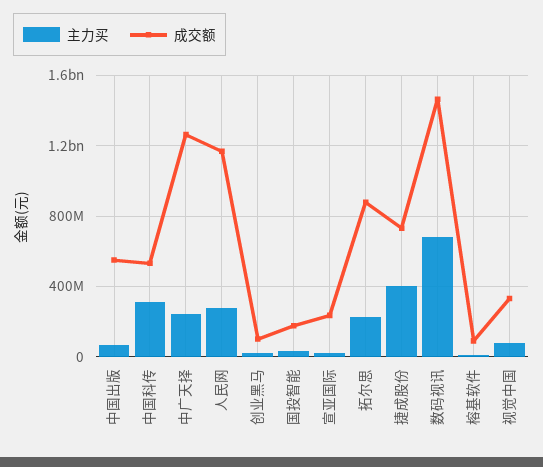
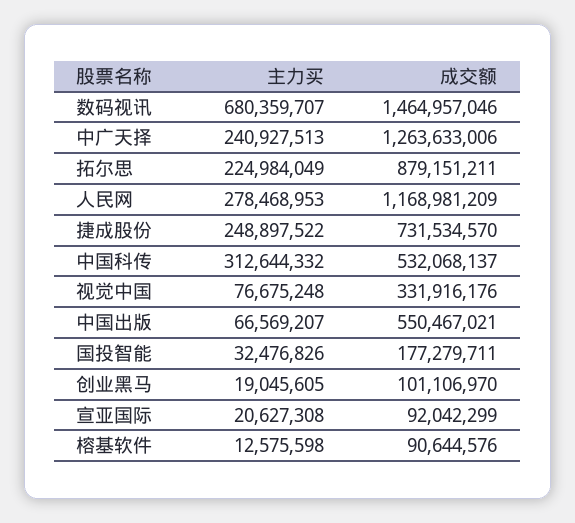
  {
    "主力买": {
      "中国出版": 66569207,
      "中国科传": 312644332,
      "中广天择": 240927513,
      "人民网": 278468953,
      "创业黑马": 19045605,
      "国投智能": 32476826,
      "宣亚国际": 20627308,
      "拓尔思": 224984049,
-     "捷成股份": 400000000,
+     "捷成股份": 248897522,
      "数码视讯": 680359707,
      "榕基软件": 12575598,
      "视觉中国": 76675248
    },
    "成交额": {
      "中国出版": 550467021,
      "中国科传": 532068137,
      "中广天择": 1263633006,
      "人民网": 1168981209,
      "创业黑马": 101106970,
      "国投智能": 177279711,
-     "宣亚国际": 250000000,
+     "宣亚国际": 92042299,
      "拓尔思": 879151211,
      "捷成股份": 731534570,
      "数码视讯": 1464957046,
      "榕基软件": 90644576,
      "视觉中国": 331916176
    }
  }

